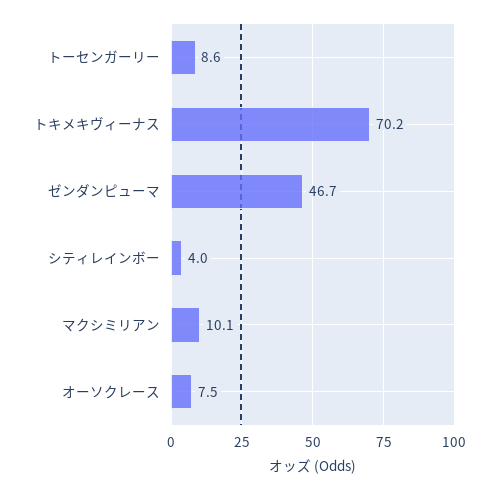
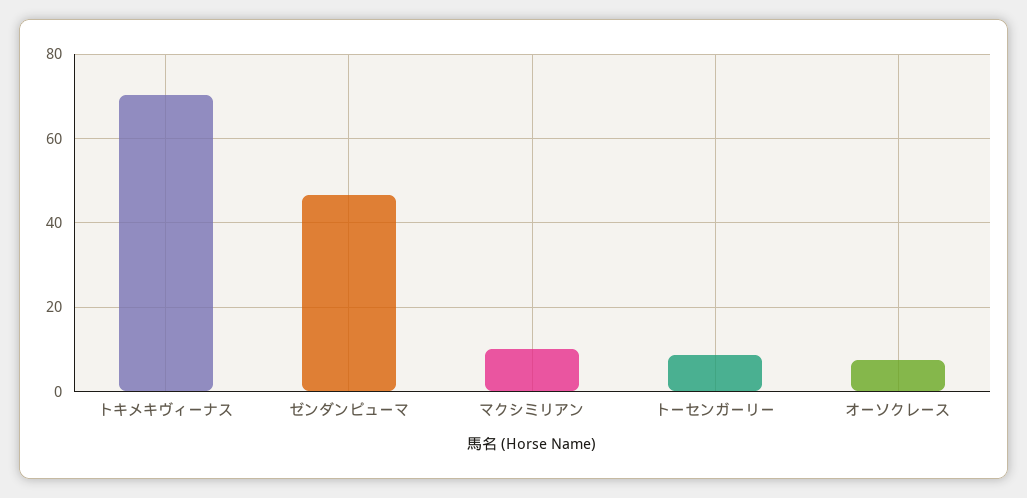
  {
    "トーセンガーリー": 8.6,
    "トキメキヴィーナス": 70.2,
    "ゼンダンピューマ": 46.7,
-   "シティレインボー": 4,
    "マクシミリアン": 10.1,
    "オーソクレース": 7.5
  }

